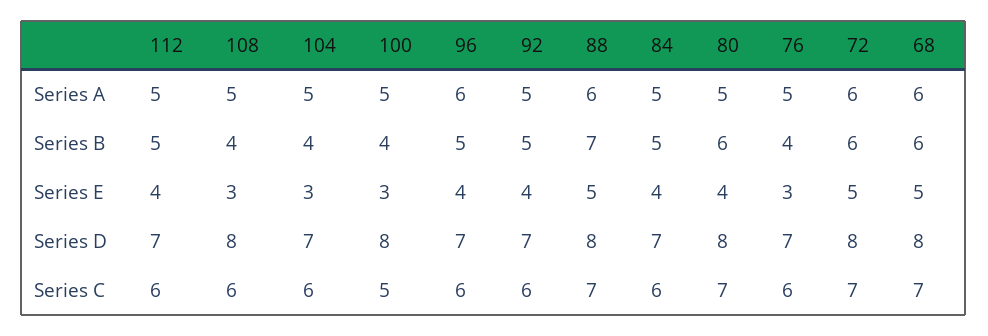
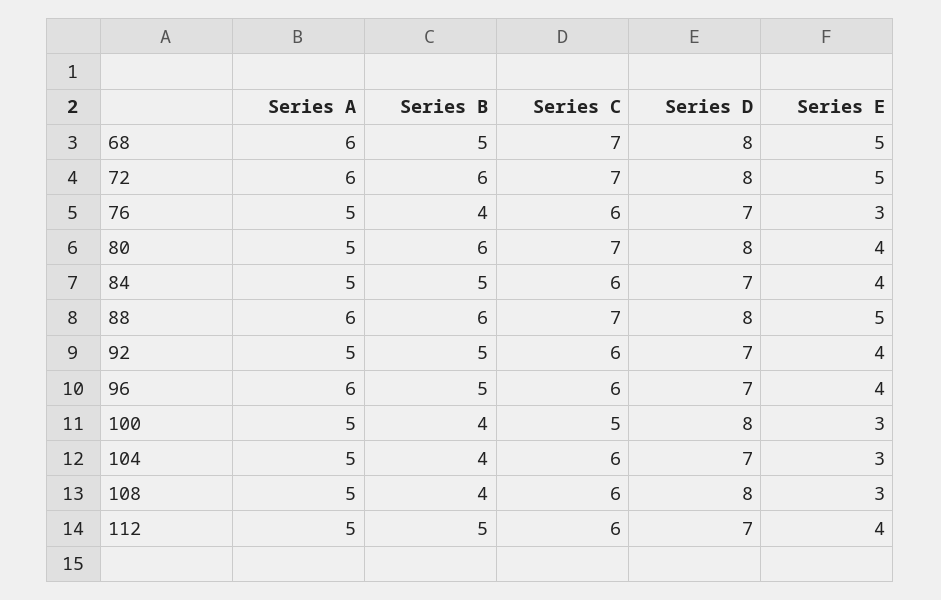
  {
    "112": {
      "Series A": 5,
      "Series B": 5,
      "Series E": 4,
      "Series D": 7,
      "Series C": 6
    },
    "108": {
      "Series A": 5,
      "Series B": 4,
      "Series E": 3,
      "Series D": 8,
      "Series C": 6
    },
    "104": {
      "Series A": 5,
      "Series B": 4,
      "Series E": 3,
      "Series D": 7,
      "Series C": 6
    },
    "100": {
      "Series A": 5,
      "Series B": 4,
      "Series E": 3,
      "Series D": 8,
      "Series C": 5
    },
    "96": {
      "Series A": 6,
      "Series B": 5,
      "Series E": 4,
      "Series D": 7,
      "Series C": 6
    },
    "92": {
      "Series A": 5,
      "Series B": 5,
      "Series E": 4,
      "Series D": 7,
      "Series C": 6
    },
    "88": {
      "Series A": 6,
-     "Series B": 7,
+     "Series B": 6,
      "Series E": 5,
      "Series D": 8,
      "Series C": 7
    },
    "84": {
      "Series A": 5,
      "Series B": 5,
      "Series E": 4,
      "Series D": 7,
      "Series C": 6
    },
    "80": {
      "Series A": 5,
      "Series B": 6,
      "Series E": 4,
      "Series D": 8,
      "Series C": 7
    },
    "76": {
      "Series A": 5,
      "Series B": 4,
      "Series E": 3,
      "Series D": 7,
      "Series C": 6
    },
    "72": {
      "Series A": 6,
      "Series B": 6,
      "Series E": 5,
      "Series D": 8,
      "Series C": 7
    },
    "68": {
      "Series A": 6,
-     "Series B": 6,
+     "Series B": 5,
      "Series E": 5,
      "Series D": 8,
      "Series C": 7
    }
  }

